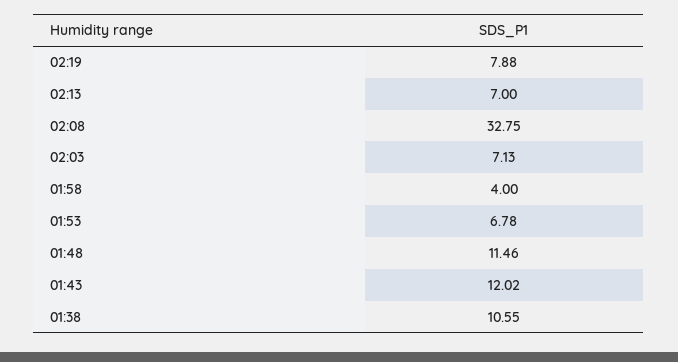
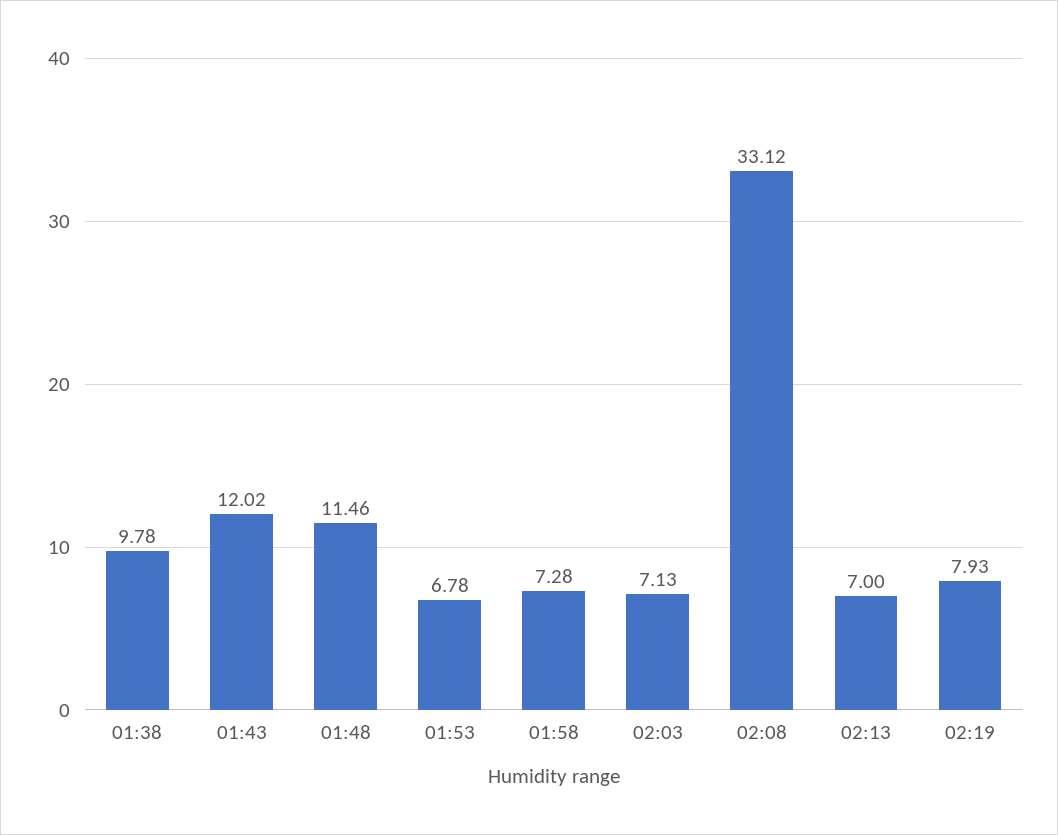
  {
-   "02:19": 7.88,
+   "02:19": 7.93,
    "02:13": 7,
-   "02:08": 32.75,
+   "02:08": 33.12,
    "02:03": 7.13,
-   "01:58": 4,
+   "01:58": 7.28,
    "01:53": 6.78,
    "01:48": 11.46,
    "01:43": 12.02,
-   "01:38": 10.55
+   "01:38": 9.78
  }

